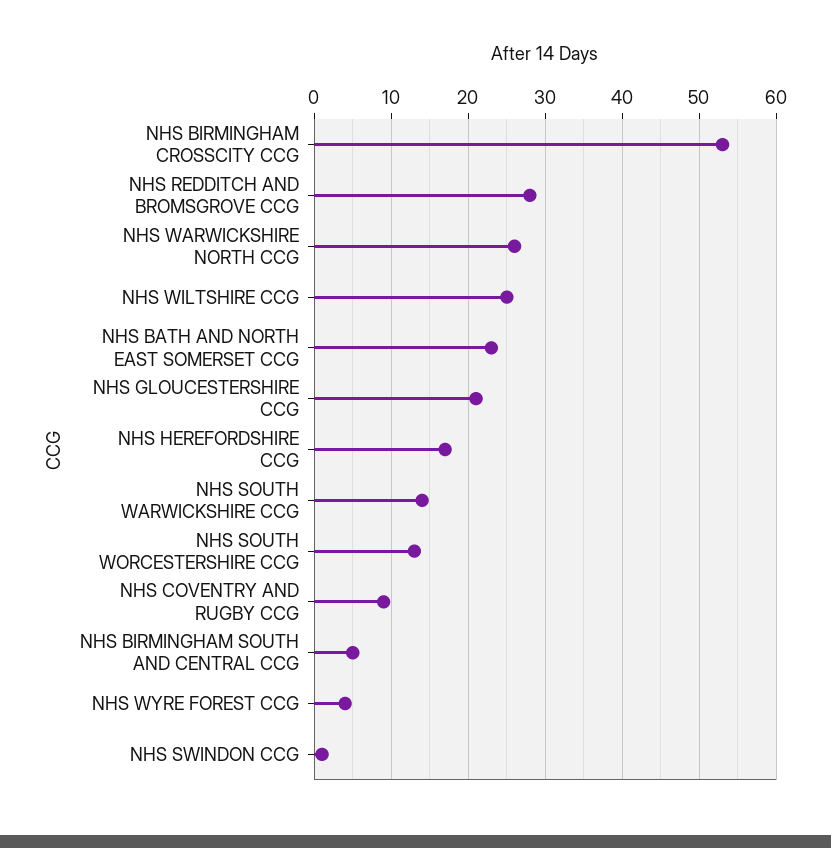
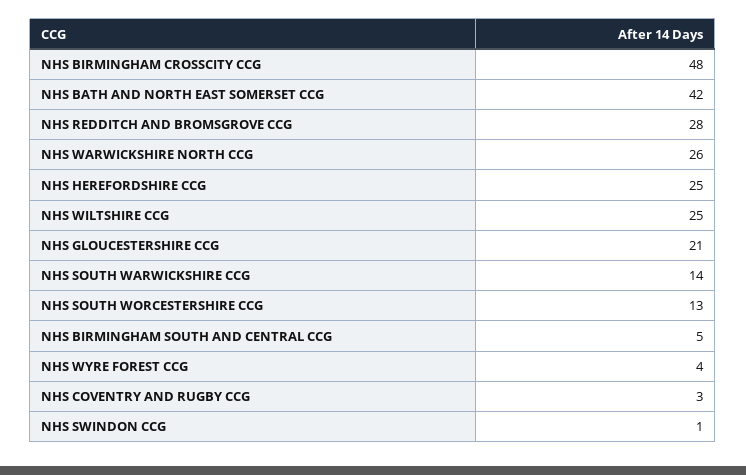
  {
-   "NHS BIRMINGHAM CROSSCITY CCG": 53,
+   "NHS BIRMINGHAM CROSSCITY CCG": 48,
    "NHS REDDITCH AND BROMSGROVE CCG": 28,
    "NHS WARWICKSHIRE NORTH CCG": 26,
    "NHS WILTSHIRE CCG": 25,
-   "NHS BATH AND NORTH EAST SOMERSET CCG": 23,
+   "NHS BATH AND NORTH EAST SOMERSET CCG": 42,
    "NHS GLOUCESTERSHIRE CCG": 21,
-   "NHS HEREFORDSHIRE CCG": 17,
+   "NHS HEREFORDSHIRE CCG": 25,
    "NHS SOUTH WARWICKSHIRE CCG": 14,
    "NHS SOUTH WORCESTERSHIRE CCG": 13,
-   "NHS COVENTRY AND RUGBY CCG": 9,
+   "NHS COVENTRY AND RUGBY CCG": 3,
    "NHS BIRMINGHAM SOUTH AND CENTRAL CCG": 5,
    "NHS WYRE FOREST CCG": 4,
    "NHS SWINDON CCG": 1
  }

